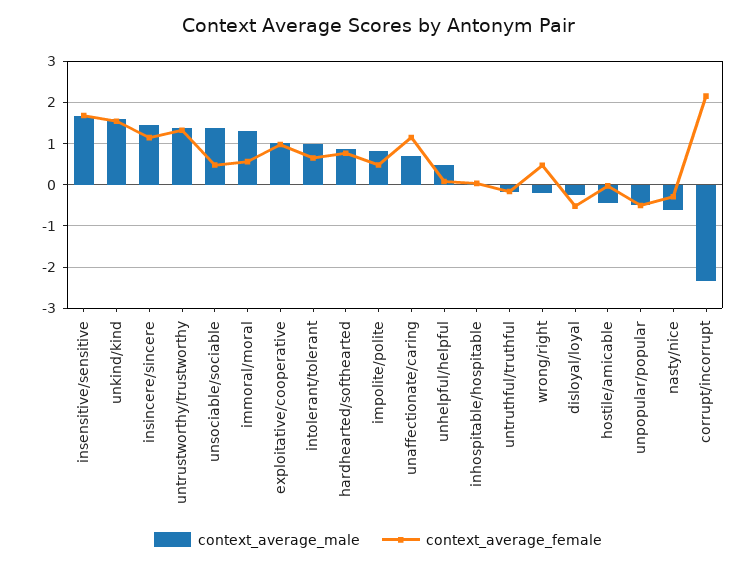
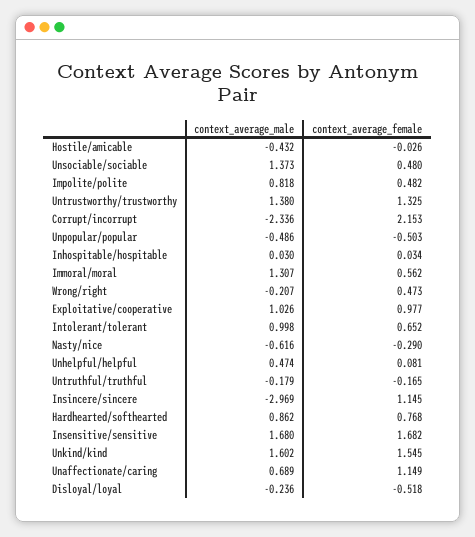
  {
    "context_average_male": {
      "insensitive/sensitive": 1.68,
      "unkind/kind": 1.602,
-     "insincere/sincere": 1.4,
+     "insincere/sincere": -2.969,
      "untrustworthy/trustworthy": 1.38,
      "unsociable/sociable": 1.373,
      "immoral/moral": 1.307,
      "exploitative/cooperative": 1.026,
      "intolerant/tolerant": 0.998,
      "hardhearted/softhearted": 0.862,
      "impolite/polite": 0.818,
      "unaffectionate/caring": 0.689,
      "unhelpful/helpful": 0.474,
      "inhospitable/hospitable": 0.03,
      "untruthful/truthful": -0.179,
      "wrong/right": -0.207,
      "disloyal/loyal": -0.236,
      "hostile/amicable": -0.432,
      "unpopular/popular": -0.486,
      "nasty/nice": -0.616,
      "corrupt/incorrupt": -2.336
    },
    "context_average_female": {
      "insensitive/sensitive": 1.682,
      "unkind/kind": 1.545,
      "insincere/sincere": 1.145,
      "untrustworthy/trustworthy": 1.325,
      "unsociable/sociable": 0.48,
      "immoral/moral": 0.562,
      "exploitative/cooperative": 0.977,
      "intolerant/tolerant": 0.652,
      "hardhearted/softhearted": 0.768,
      "impolite/polite": 0.482,
      "unaffectionate/caring": 1.149,
      "unhelpful/helpful": 0.081,
      "inhospitable/hospitable": 0.034,
      "untruthful/truthful": -0.165,
      "wrong/right": 0.473,
      "disloyal/loyal": -0.518,
      "hostile/amicable": -0.026,
      "unpopular/popular": -0.503,
      "nasty/nice": -0.29,
      "corrupt/incorrupt": 2.153
    }
  }

